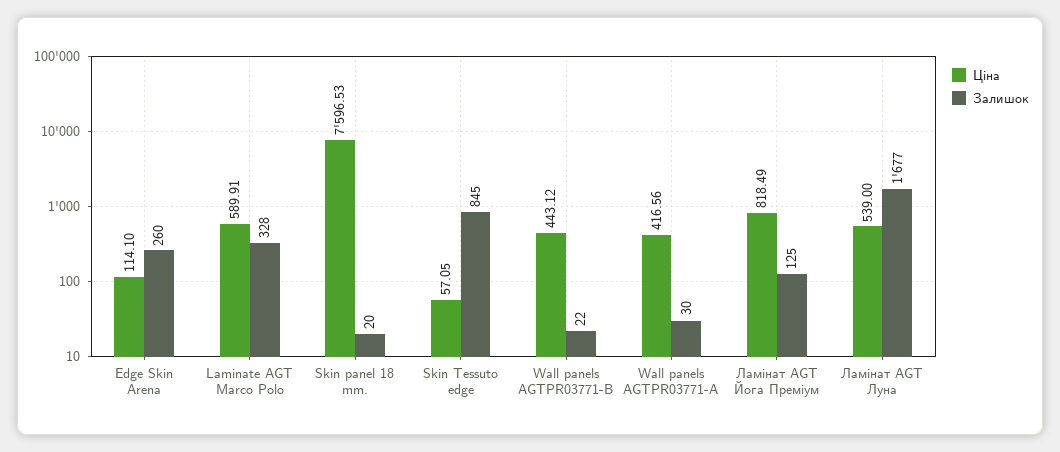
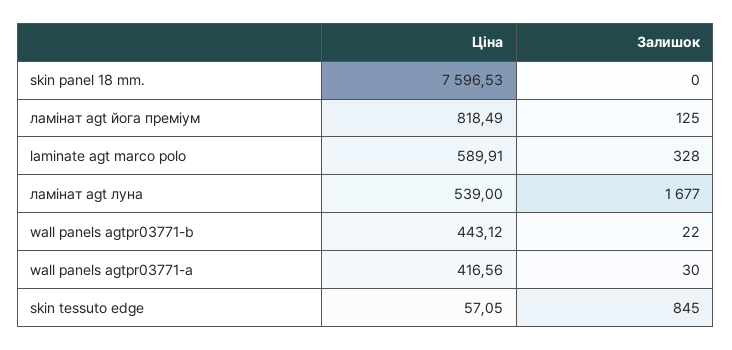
  {
    "Ціна": {
-     "Edge Skin Arena": 114.1,
      "Laminate AGT Marco Polo": 589.91,
      "Skin panel 18 mm.": 7596.53,
      "Skin Tessuto edge": 57.05,
      "Wall panels AGTPR03771-B": 443.12,
      "Wall panels AGTPR03771-А": 416.56,
      "Ламінат AGT Йога Преміум": 818.49,
      "Ламінат AGT Луна": 539
    },
    "Залишок": {
-     "Edge Skin Arena": 260,
      "Laminate AGT Marco Polo": 328,
-     "Skin panel 18 mm.": 20,
+     "Skin panel 18 mm.": 0,
      "Skin Tessuto edge": 845,
      "Wall panels AGTPR03771-B": 22,
      "Wall panels AGTPR03771-А": 30,
      "Ламінат AGT Йога Преміум": 125,
      "Ламінат AGT Луна": 1677
    }
  }

